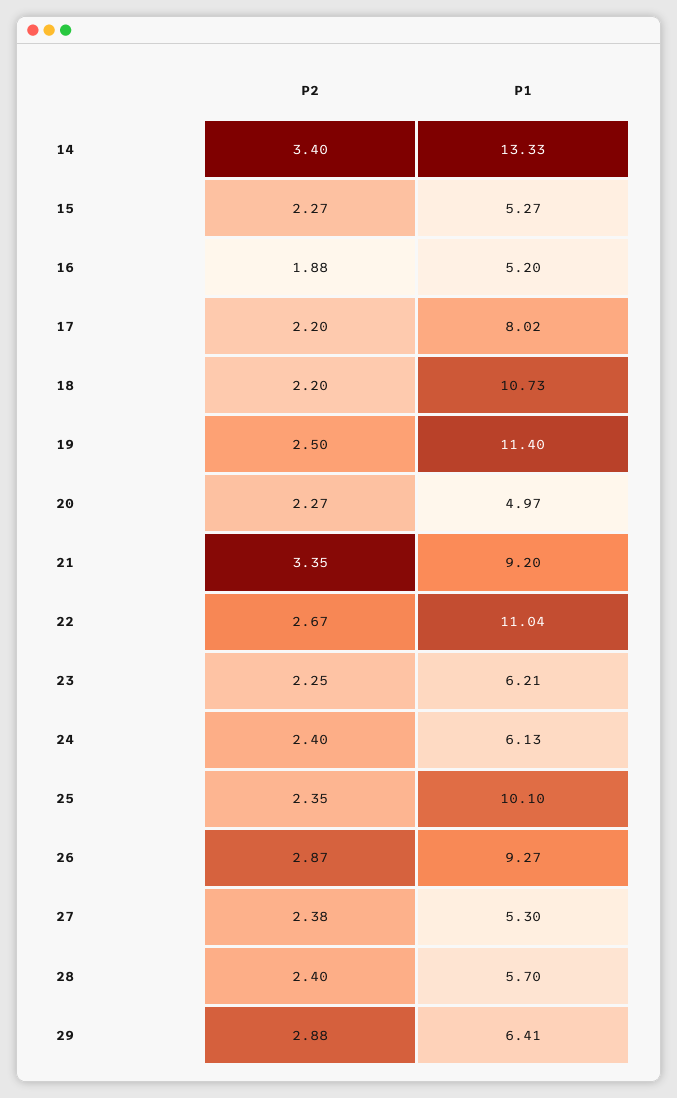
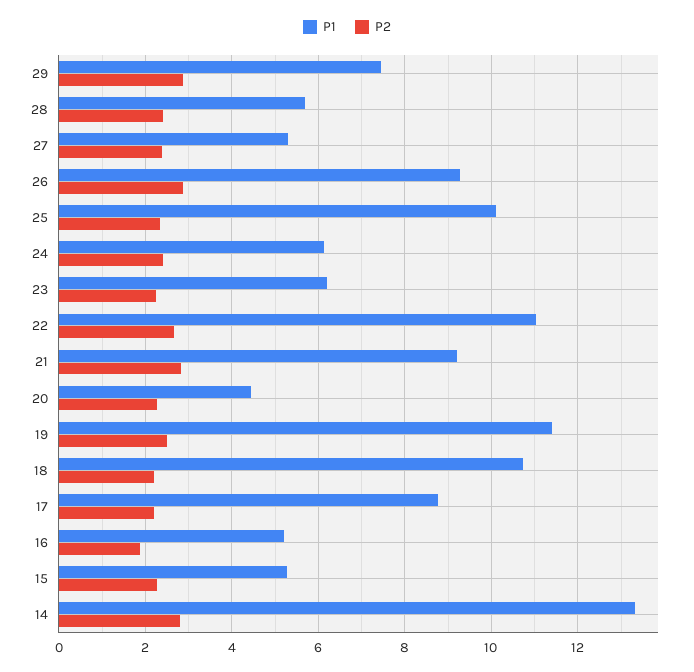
  {
    "P2": {
-     "14": 3.4,
+     "14": 2.8,
      "15": 2.27,
      "16": 1.88,
      "17": 2.2,
      "18": 2.2,
      "19": 2.5,
      "20": 2.27,
-     "21": 3.35,
+     "21": 2.8,
      "22": 2.67,
      "23": 2.25,
      "24": 2.4,
      "25": 2.35,
      "26": 2.87,
      "27": 2.38,
      "28": 2.4,
      "29": 2.88
    },
    "P1": {
      "14": 13.33,
      "15": 5.27,
      "16": 5.2,
-     "17": 8.02,
+     "17": 8.8,
      "18": 10.73,
      "19": 11.4,
-     "20": 4.97,
+     "20": 4.4,
      "21": 9.2,
      "22": 11.04,
      "23": 6.21,
      "24": 6.13,
      "25": 10.1,
      "26": 9.27,
      "27": 5.3,
      "28": 5.7,
-     "29": 6.41
+     "29": 7.4
    }
  }

